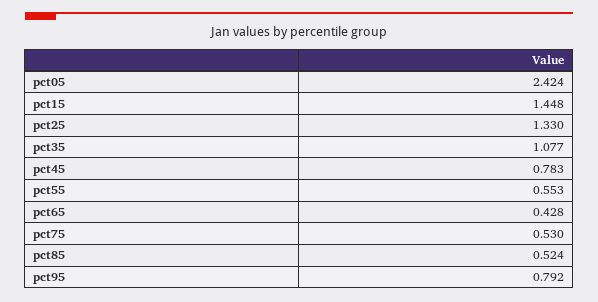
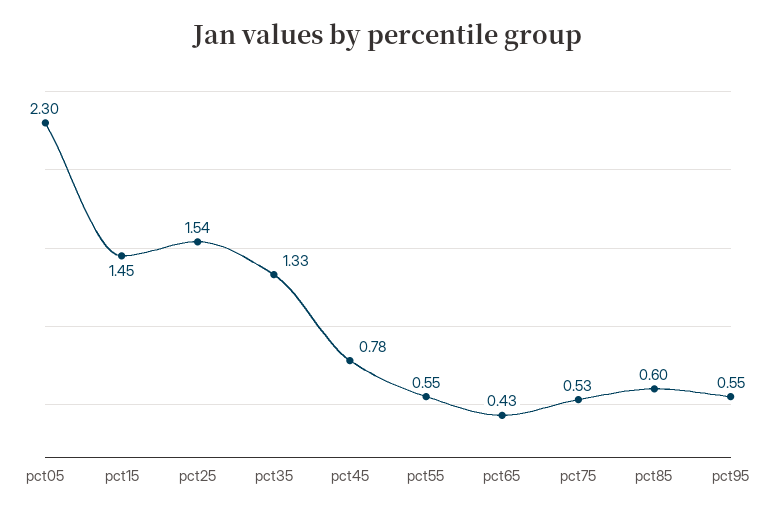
  {
-   "pct05": 2.424,
+   "pct05": 2.3,
    "pct15": 1.448,
-   "pct25": 1.33,
+   "pct25": 1.54,
-   "pct35": 1.077,
+   "pct35": 1.33,
    "pct45": 0.783,
    "pct55": 0.553,
    "pct65": 0.428,
    "pct75": 0.53,
-   "pct85": 0.524,
+   "pct85": 0.6,
-   "pct95": 0.792
+   "pct95": 0.55
  }

